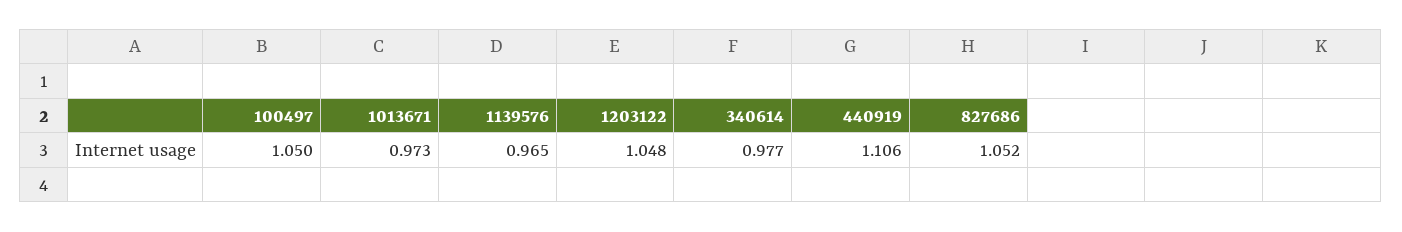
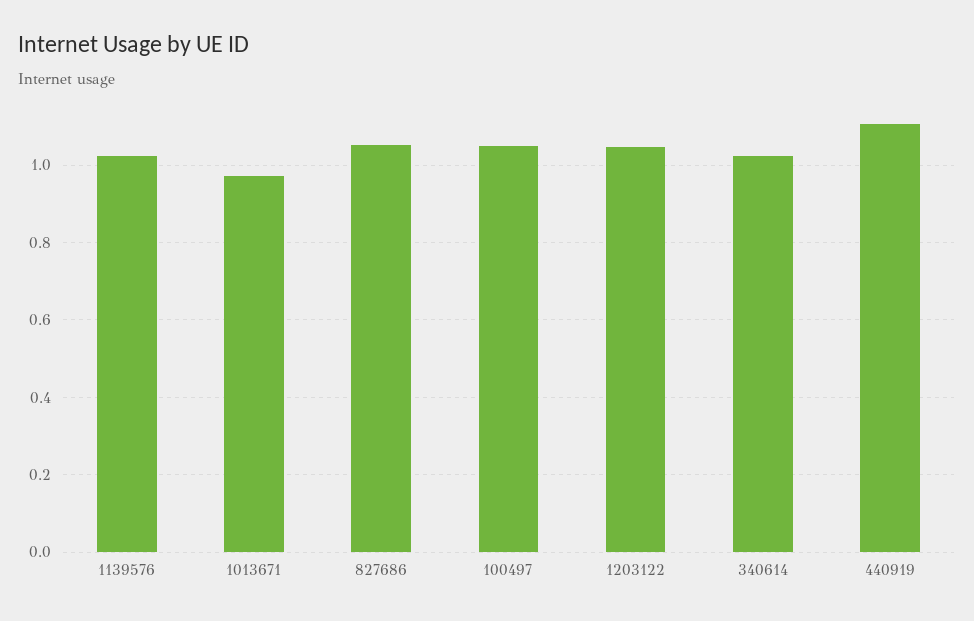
  {
    "100497": 1.05,
    "1013671": 0.973,
-   "1139576": 0.965,
+   "1139576": 1.02,
    "1203122": 1.048,
-   "340614": 0.977,
+   "340614": 1.02,
    "440919": 1.106,
    "827686": 1.052
  }

